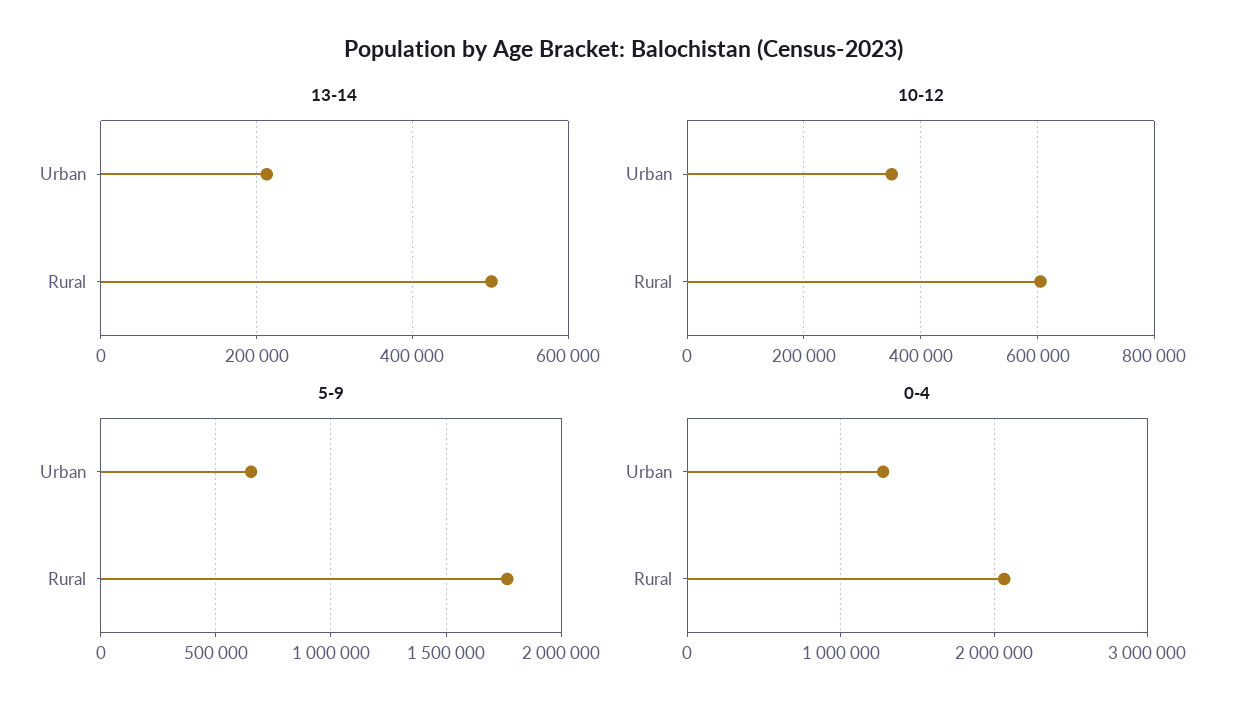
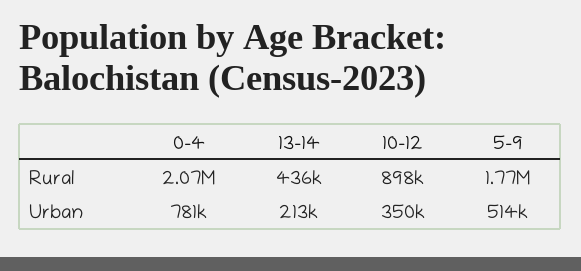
  {
    "13-14": {
      "Urban": 213000,
-     "Rural": 500000
+     "Rural": 436000
    },
    "10-12": {
      "Urban": 350000,
-     "Rural": 600000
+     "Rural": 898000
    },
    "5-9": {
-     "Urban": 650000,
+     "Urban": 514000,
      "Rural": 1770000
    },
    "0-4": {
-     "Urban": 1300000,
+     "Urban": 781000,
      "Rural": 2070000
    }
  }

